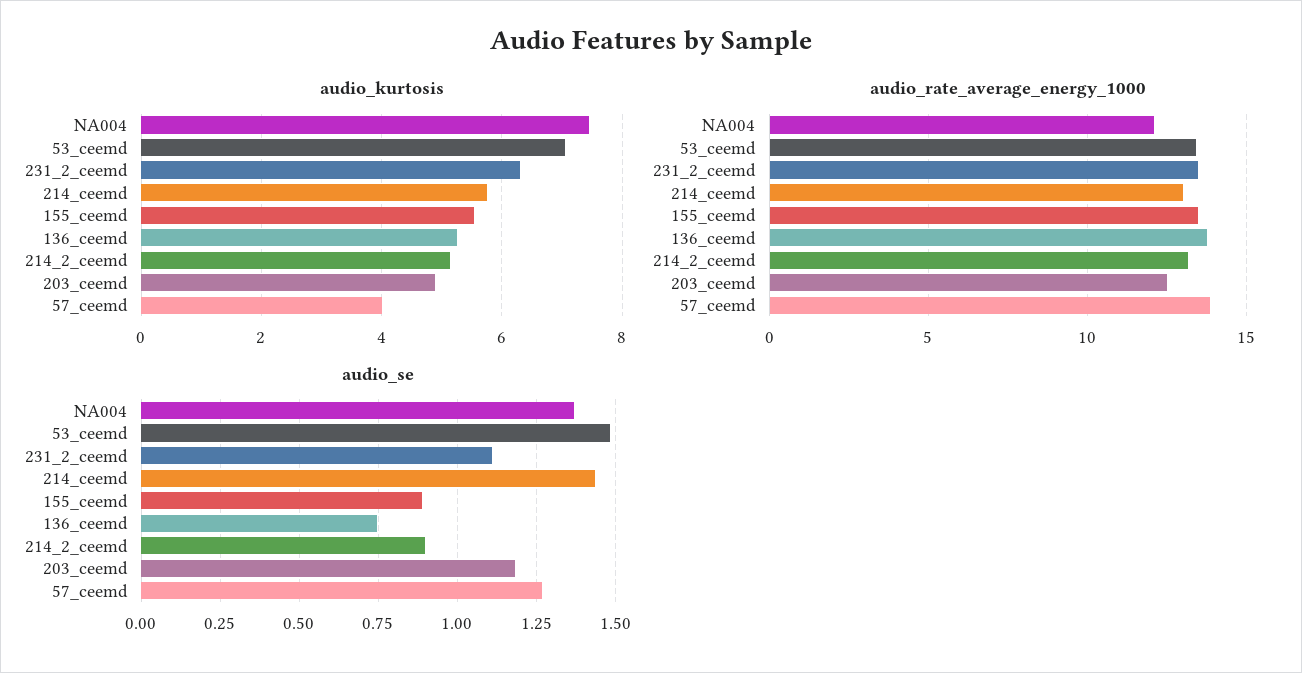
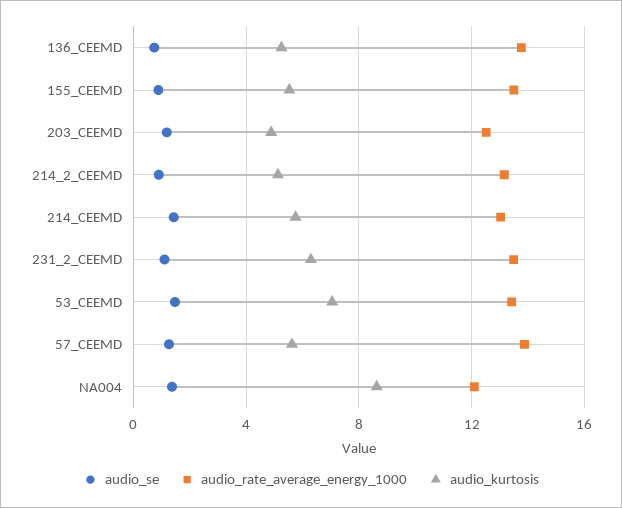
  {
    "audio_kurtosis": {
-     "NA004": 7.4,
+     "NA004": 8.5,
      "53_ceemd": 7,
      "231_2_ceemd": 6.4,
      "214_ceemd": 5.8,
      "155_ceemd": 5.6,
      "136_ceemd": 5.2,
      "214_2_ceemd": 5.2,
      "203_ceemd": 4.8,
-     "57_ceemd": 4
+     "57_ceemd": 5.5
    },
    "audio_rate_average_energy_1000": {
      "NA004": 12,
      "53_ceemd": 13.5,
      "231_2_ceemd": 13.5,
      "214_ceemd": 13,
      "155_ceemd": 13.5,
      "136_ceemd": 14,
      "214_2_ceemd": 13,
      "203_ceemd": 12.5,
      "57_ceemd": 14
    },
    "audio_se": {
      "NA004": 1.375,
      "53_ceemd": 1.475,
      "231_2_ceemd": 1.1,
      "214_ceemd": 1.425,
      "155_ceemd": 0.9,
      "136_ceemd": 0.75,
      "214_2_ceemd": 0.9,
      "203_ceemd": 1.175,
      "57_ceemd": 1.275
    }
  }

